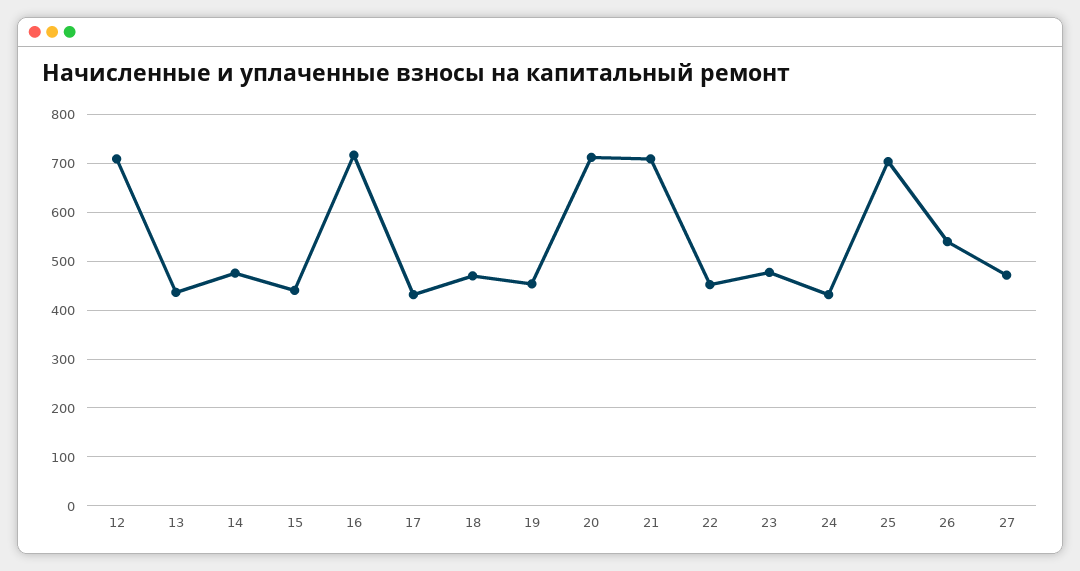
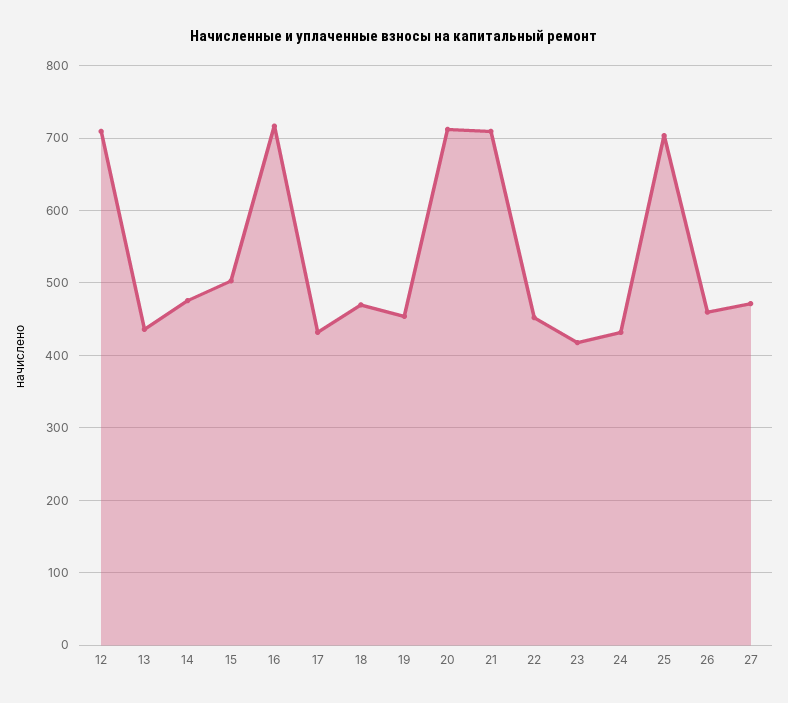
  {
    "12": 710,
    "13": 440,
    "14": 480,
-   "15": 440,
+   "15": 500,
    "16": 720,
    "17": 430,
    "18": 470,
    "19": 450,
    "20": 710,
    "21": 710,
    "22": 450,
-   "23": 480,
+   "23": 420,
    "24": 430,
    "25": 700,
-   "26": 540,
+   "26": 460,
    "27": 470
  }

